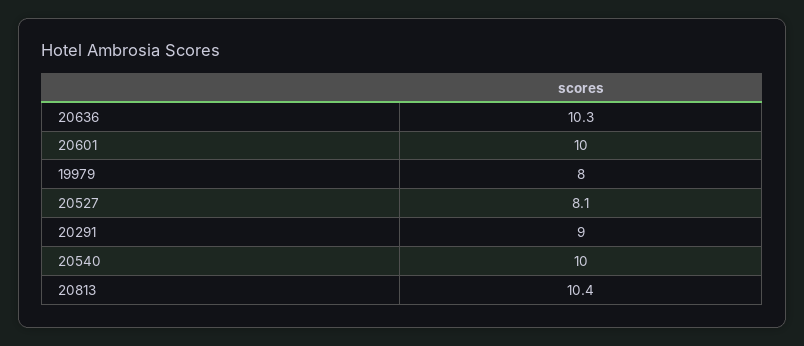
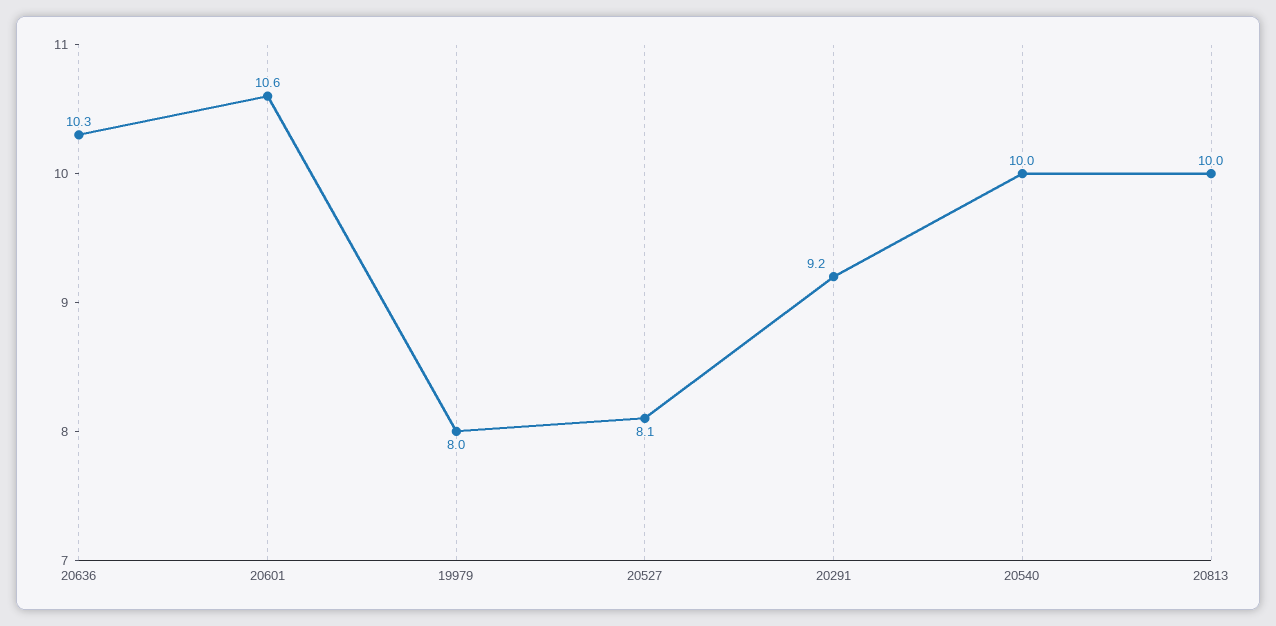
  {
    "20636": 10.3,
-   "20601": 10,
+   "20601": 10.6,
    "19979": 8,
    "20527": 8.1,
-   "20291": 9,
+   "20291": 9.2,
    "20540": 10,
-   "20813": 10.4
+   "20813": 10
  }

